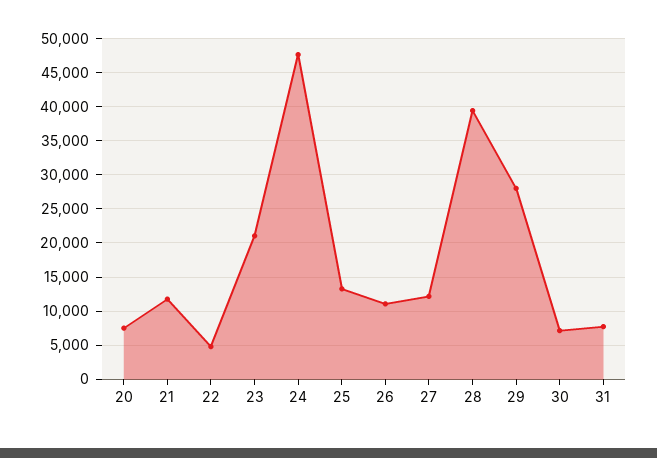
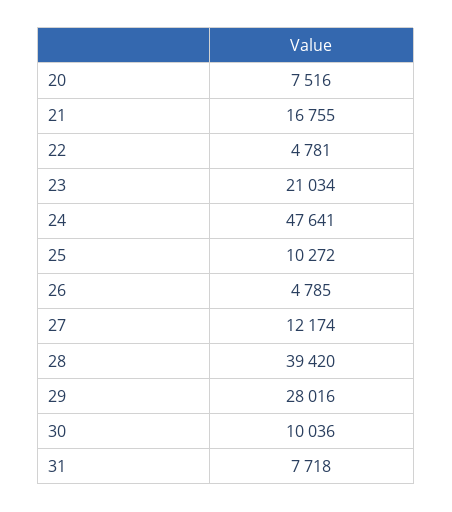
  {
    "20": 7516,
-   "21": 12000,
+   "21": 16755,
    "22": 4781,
    "23": 21034,
    "24": 47641,
-   "25": 13000,
+   "25": 10272,
-   "26": 11000,
+   "26": 4785,
    "27": 12174,
    "28": 39420,
    "29": 28016,
-   "30": 7000,
+   "30": 10036,
    "31": 7718
  }

